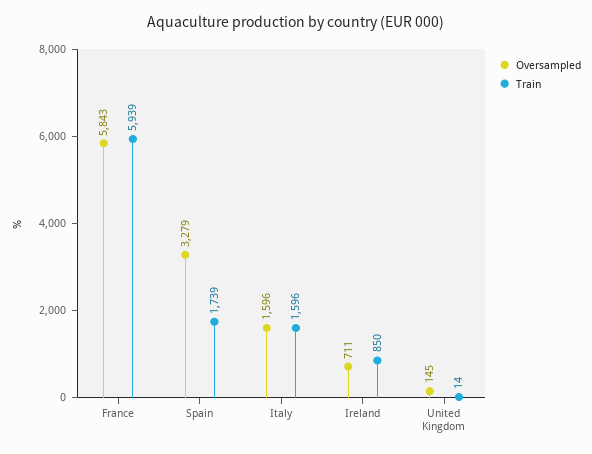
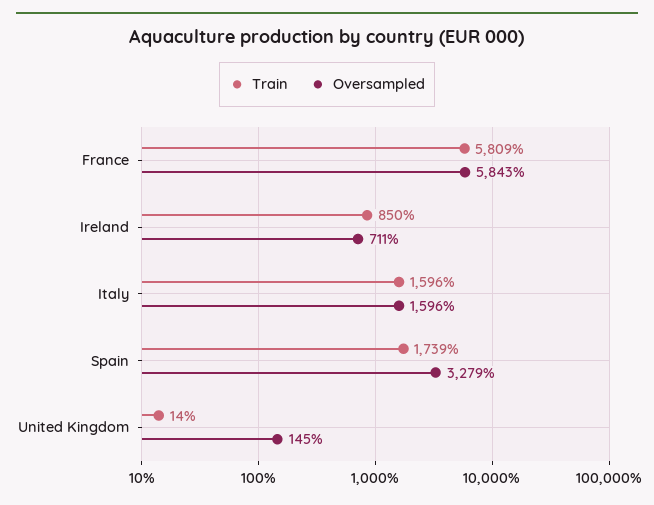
  {
    "Oversampled": {
      "France": 5843,
      "Spain": 3279,
      "Italy": 1596,
      "Ireland": 711,
      "United Kingdom": 145
    },
    "Train": {
-     "France": 5939,
+     "France": 5809,
      "Spain": 1739,
      "Italy": 1596,
      "Ireland": 850,
      "United Kingdom": 14
    }
  }

